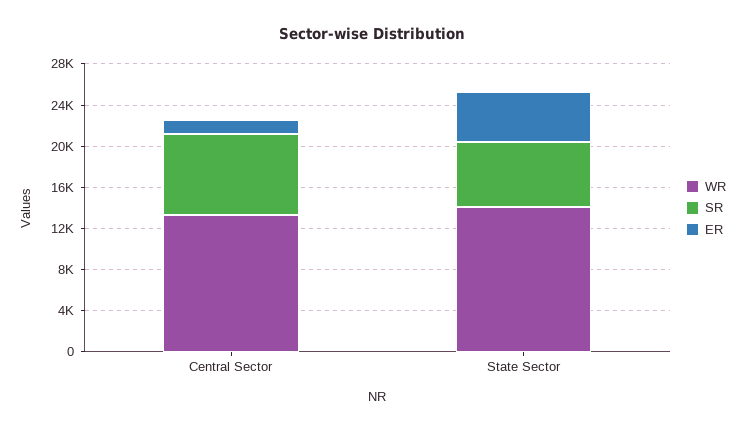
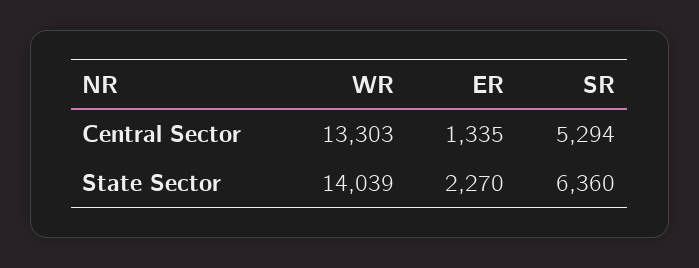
  {
    "WR": {
      "Central Sector": 13303,
      "State Sector": 14039
    },
    "SR": {
-     "Central Sector": 8000,
+     "Central Sector": 5294,
      "State Sector": 6360
    },
    "ER": {
      "Central Sector": 1335,
-     "State Sector": 5000
+     "State Sector": 2270
    }
  }

